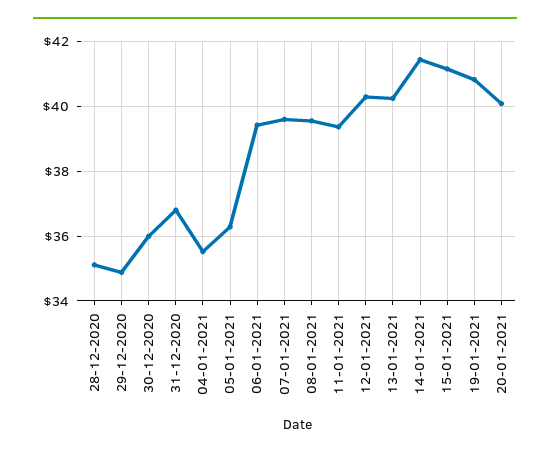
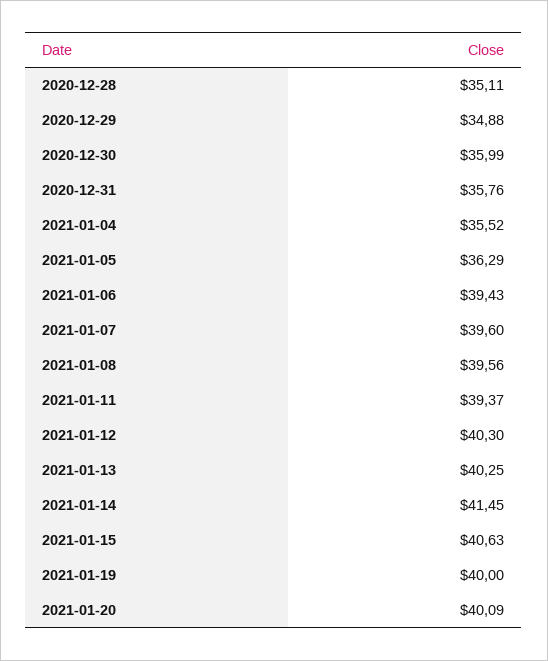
  {
    "28-12-2020": 35.11,
    "29-12-2020": 34.88,
    "30-12-2020": 35.99,
-   "31-12-2020": 36.8,
+   "31-12-2020": 35.76,
    "04-01-2021": 35.52,
    "05-01-2021": 36.29,
    "06-01-2021": 39.43,
    "07-01-2021": 39.6,
    "08-01-2021": 39.56,
    "11-01-2021": 39.37,
    "12-01-2021": 40.3,
    "13-01-2021": 40.25,
    "14-01-2021": 41.45,
-   "15-01-2021": 41.2,
+   "15-01-2021": 40.63,
-   "19-01-2021": 40.8,
+   "19-01-2021": 40,
    "20-01-2021": 40.09
  }

